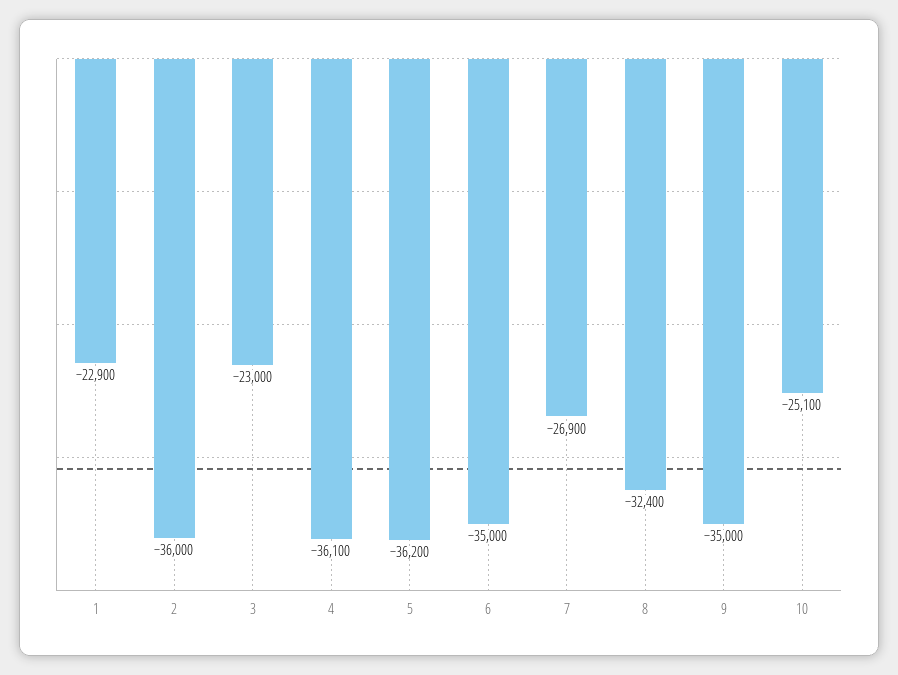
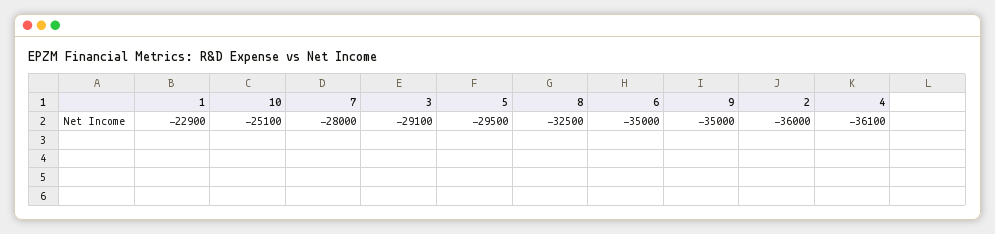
  {
    "1": -22900,
    "2": -36000,
-   "3": -23000,
+   "3": -29100,
    "4": -36100,
-   "5": -36200,
+   "5": -29500,
    "6": -35000,
-   "7": -26900,
+   "7": -28000,
-   "8": -32400,
+   "8": -32500,
    "9": -35000,
    "10": -25100
  }

